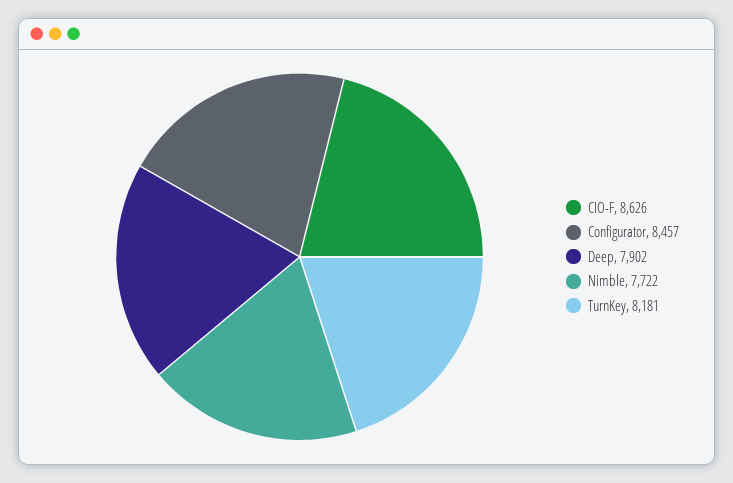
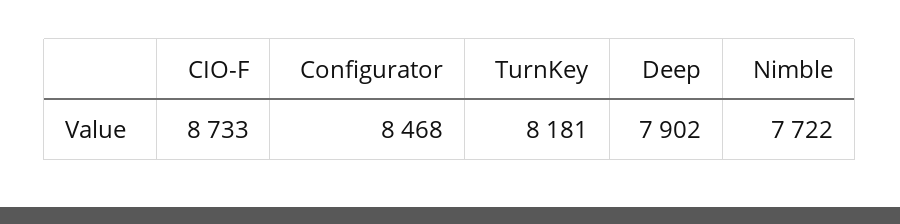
  {
-   "CIO-F": 8626,
+   "CIO-F": 8733,
-   "Configurator": 8457,
+   "Configurator": 8468,
    "Deep": 7902,
    "Nimble": 7722,
    "TurnKey": 8181
  }

